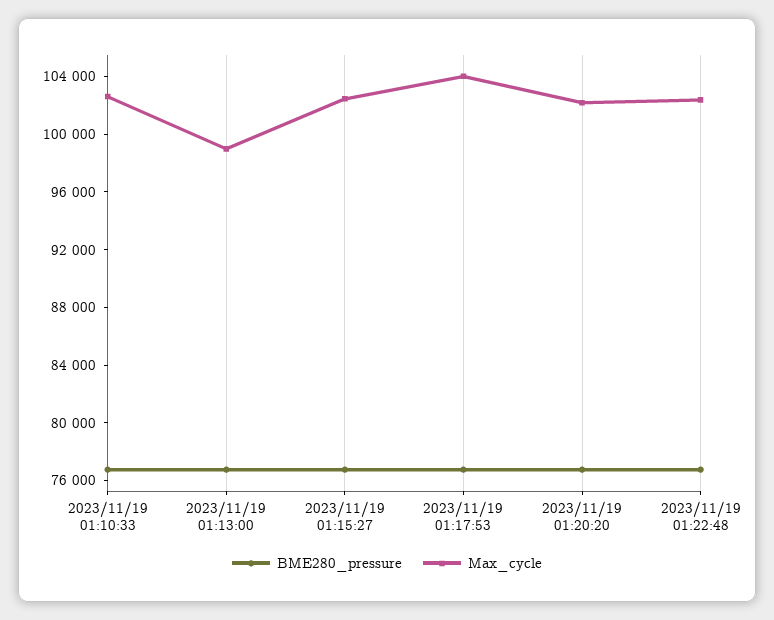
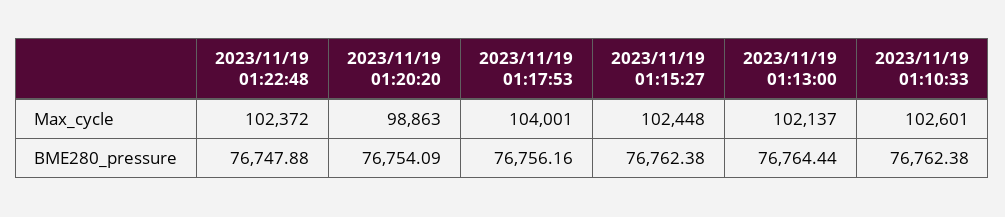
  {
    "BME280_pressure": {
      "2023/11/19 01:10:33": 76762.38,
      "2023/11/19 01:13:00": 76764.44,
      "2023/11/19 01:15:27": 76762.38,
      "2023/11/19 01:17:53": 76756.16,
      "2023/11/19 01:20:20": 76754.09,
      "2023/11/19 01:22:48": 76747.88
    },
    "Max_cycle": {
      "2023/11/19 01:10:33": 102601,
-     "2023/11/19 01:13:00": 99000,
+     "2023/11/19 01:13:00": 102137,
      "2023/11/19 01:15:27": 102448,
      "2023/11/19 01:17:53": 104001,
-     "2023/11/19 01:20:20": 102000,
+     "2023/11/19 01:20:20": 98863,
      "2023/11/19 01:22:48": 102372
    }
  }

